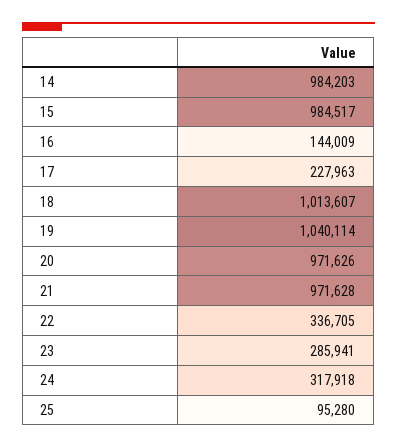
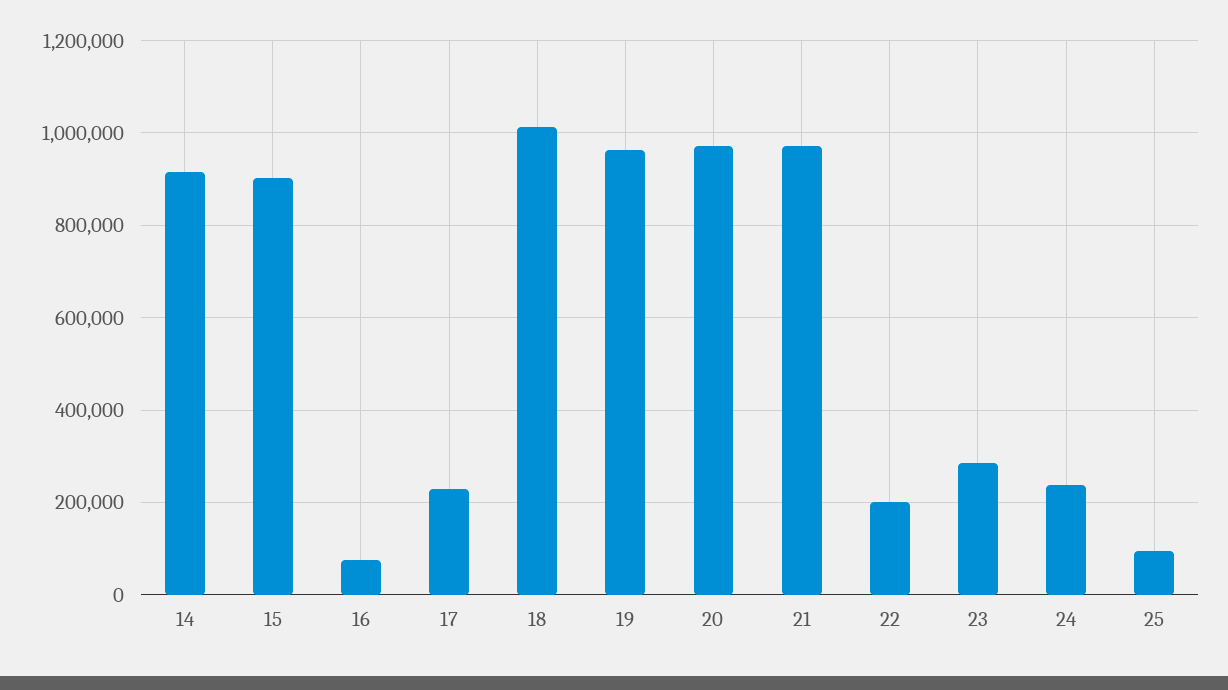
  {
-   "14": 984203,
+   "14": 920000,
-   "15": 984517,
+   "15": 900000,
-   "16": 144009,
+   "16": 80000,
    "17": 227963,
    "18": 1013607,
-   "19": 1040114,
+   "19": 960000,
    "20": 971626,
    "21": 971628,
-   "22": 336705,
+   "22": 200000,
    "23": 285941,
-   "24": 317918,
+   "24": 240000,
    "25": 95280
  }

